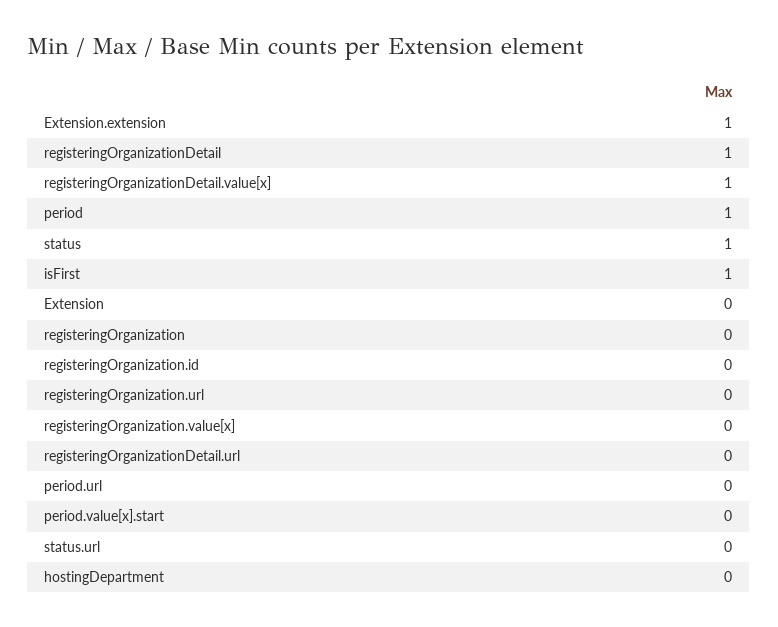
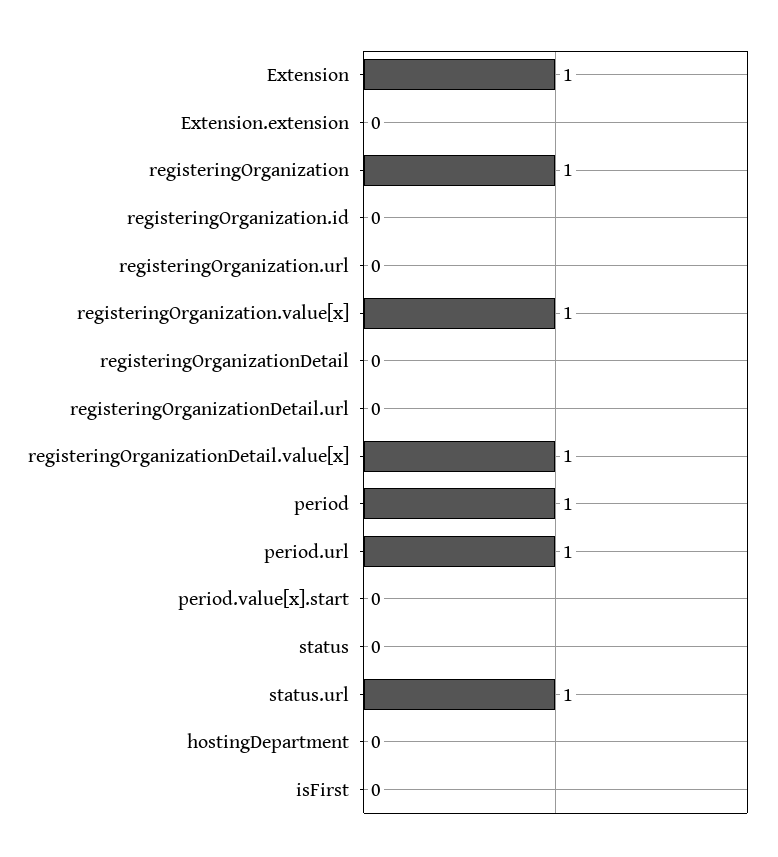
  {
-   "Extension.extension": 1,
+   "Extension.extension": 0,
-   "registeringOrganizationDetail": 1,
+   "registeringOrganizationDetail": 0,
    "registeringOrganizationDetail.value[x]": 1,
    "period": 1,
-   "status": 1,
+   "status": 0,
-   "isFirst": 1,
+   "isFirst": 0,
-   "Extension": 0,
+   "Extension": 1,
-   "registeringOrganization": 0,
+   "registeringOrganization": 1,
    "registeringOrganization.id": 0,
    "registeringOrganization.url": 0,
-   "registeringOrganization.value[x]": 0,
+   "registeringOrganization.value[x]": 1,
    "registeringOrganizationDetail.url": 0,
-   "period.url": 0,
+   "period.url": 1,
    "period.value[x].start": 0,
-   "status.url": 0,
+   "status.url": 1,
    "hostingDepartment": 0
  }

